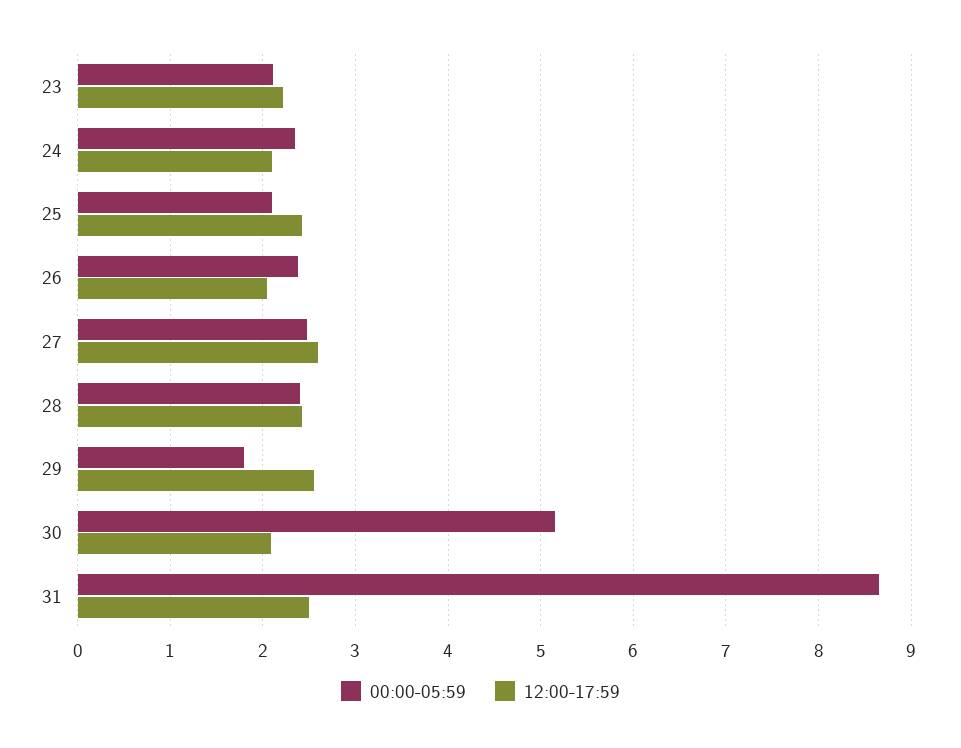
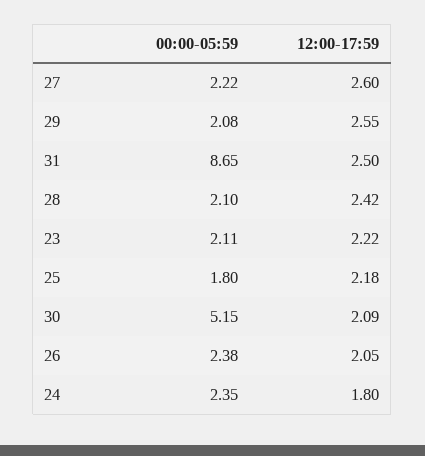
  {
    "00:00-05:59": {
      "23": 2.11,
      "24": 2.35,
-     "25": 2.1,
+     "25": 1.8,
      "26": 2.38,
-     "27": 2.5,
+     "27": 2.22,
-     "28": 2.4,
+     "28": 2.1,
-     "29": 1.8,
+     "29": 2.08,
      "30": 5.15,
      "31": 8.65
    },
    "12:00-17:59": {
      "23": 2.22,
-     "24": 2.1,
+     "24": 1.8,
-     "25": 2.4,
+     "25": 2.18,
      "26": 2.05,
      "27": 2.6,
      "28": 2.42,
      "29": 2.55,
      "30": 2.09,
      "31": 2.5
    }
  }

